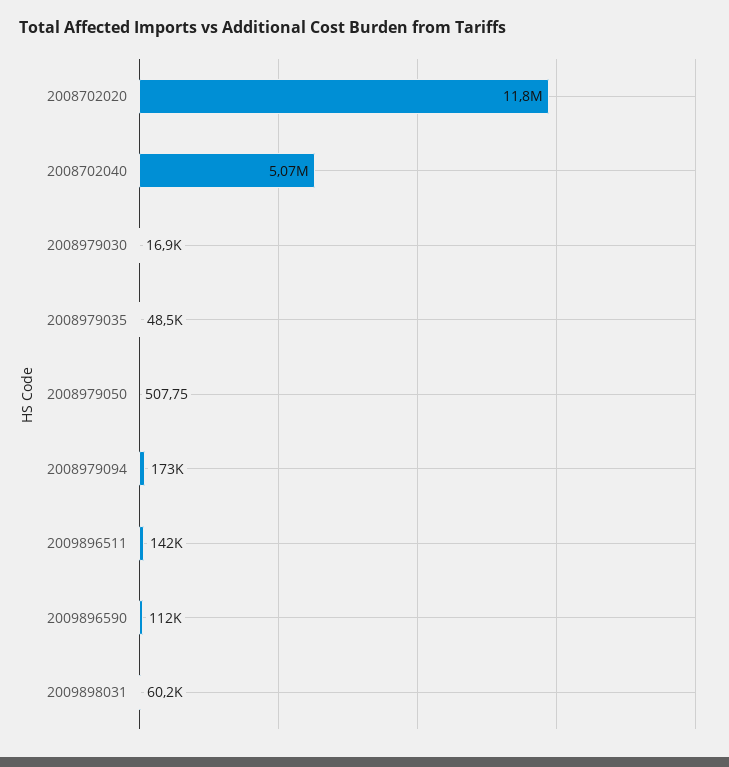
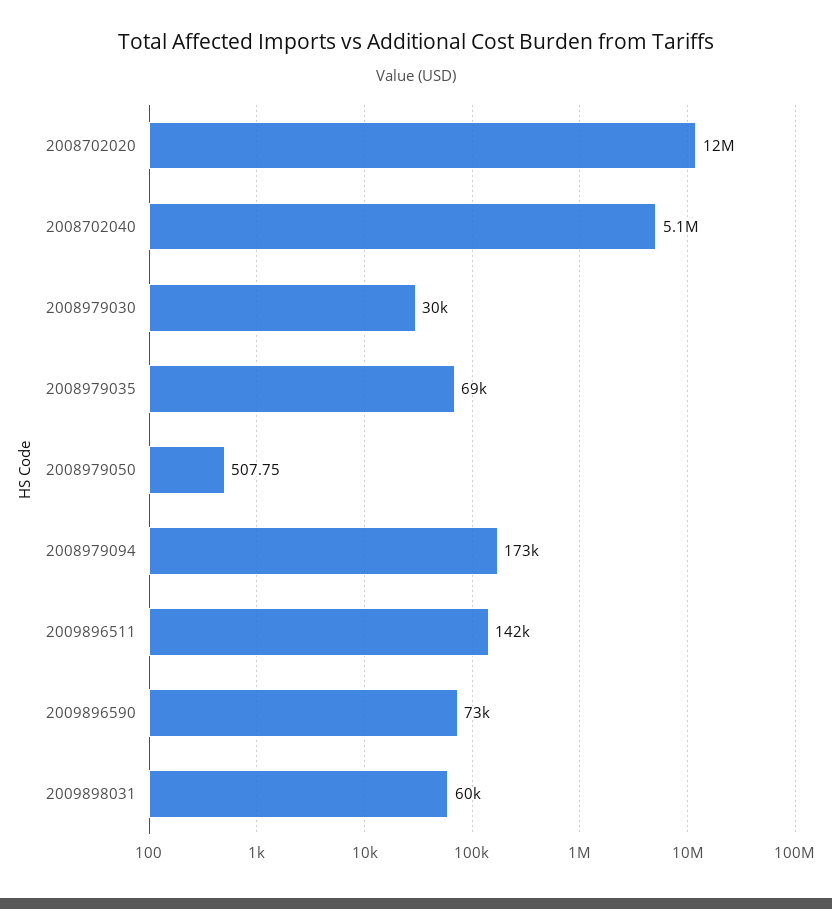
  {
    "2008702020": 11800000,
    "2008702040": 5070000,
-   "2008979030": 16900,
+   "2008979030": 30000,
-   "2008979035": 48500,
+   "2008979035": 69000,
    "2008979050": 507.75,
    "2008979094": 173000,
    "2009896511": 142000,
-   "2009896590": 112000,
+   "2009896590": 73000,
    "2009898031": 60200
  }

